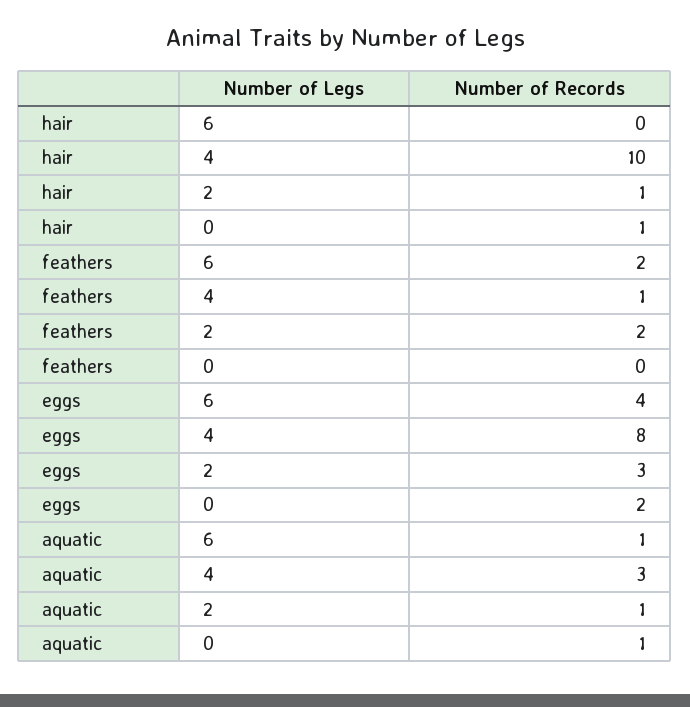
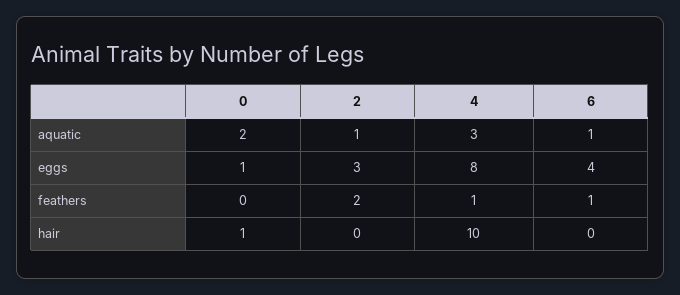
  {
    "hair": {
      "6": 0,
      "4": 10,
-     "2": 1,
+     "2": 0,
      "0": 1
    },
    "feathers": {
-     "6": 2,
+     "6": 1,
      "4": 1,
      "2": 2,
      "0": 0
    },
    "eggs": {
      "6": 4,
      "4": 8,
      "2": 3,
-     "0": 2
+     "0": 1
    },
    "aquatic": {
      "6": 1,
      "4": 3,
      "2": 1,
-     "0": 1
+     "0": 2
    }
  }

